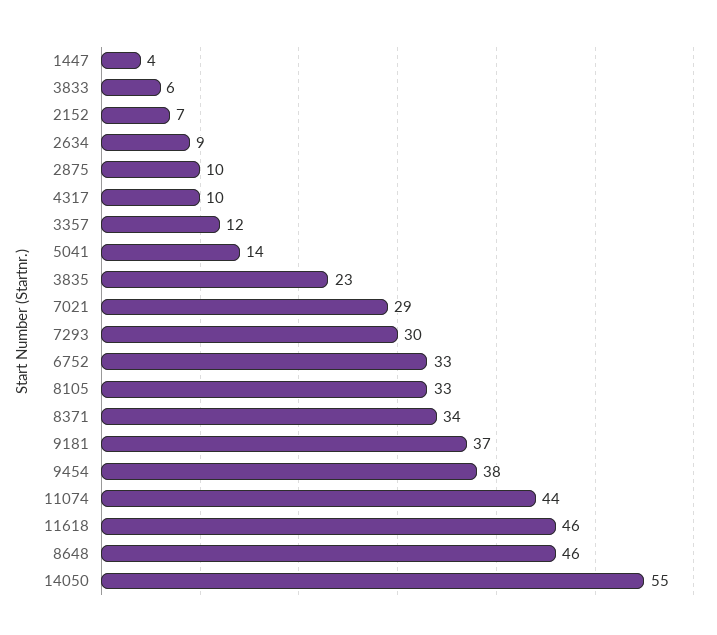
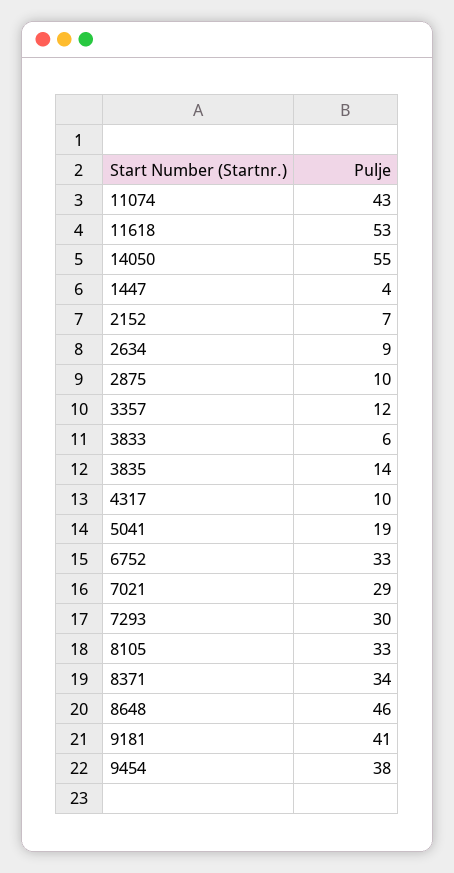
  {
    "1447": 4,
    "3833": 6,
    "2152": 7,
    "2634": 9,
    "2875": 10,
    "4317": 10,
    "3357": 12,
-   "5041": 14,
+   "5041": 19,
-   "3835": 23,
+   "3835": 14,
    "7021": 29,
    "7293": 30,
    "6752": 33,
    "8105": 33,
    "8371": 34,
-   "9181": 37,
+   "9181": 41,
    "9454": 38,
-   "11074": 44,
+   "11074": 43,
-   "11618": 46,
+   "11618": 53,
    "8648": 46,
    "14050": 55
  }

